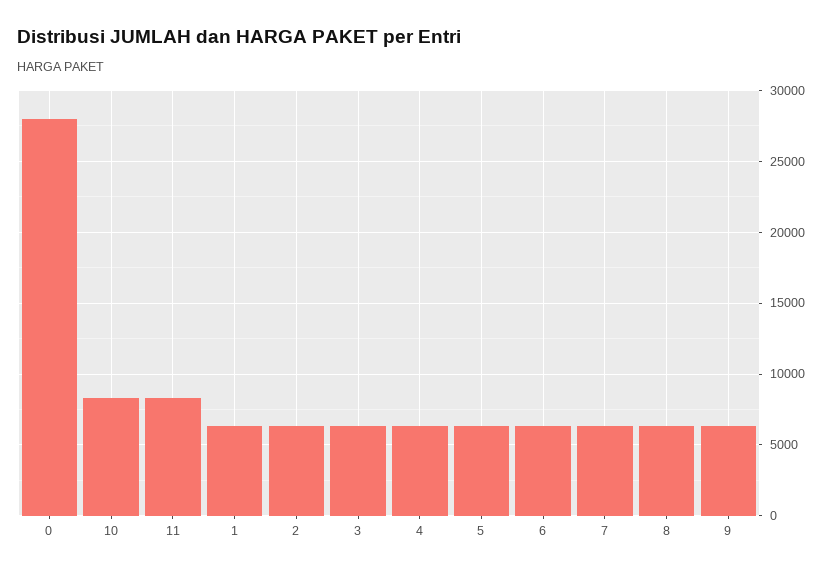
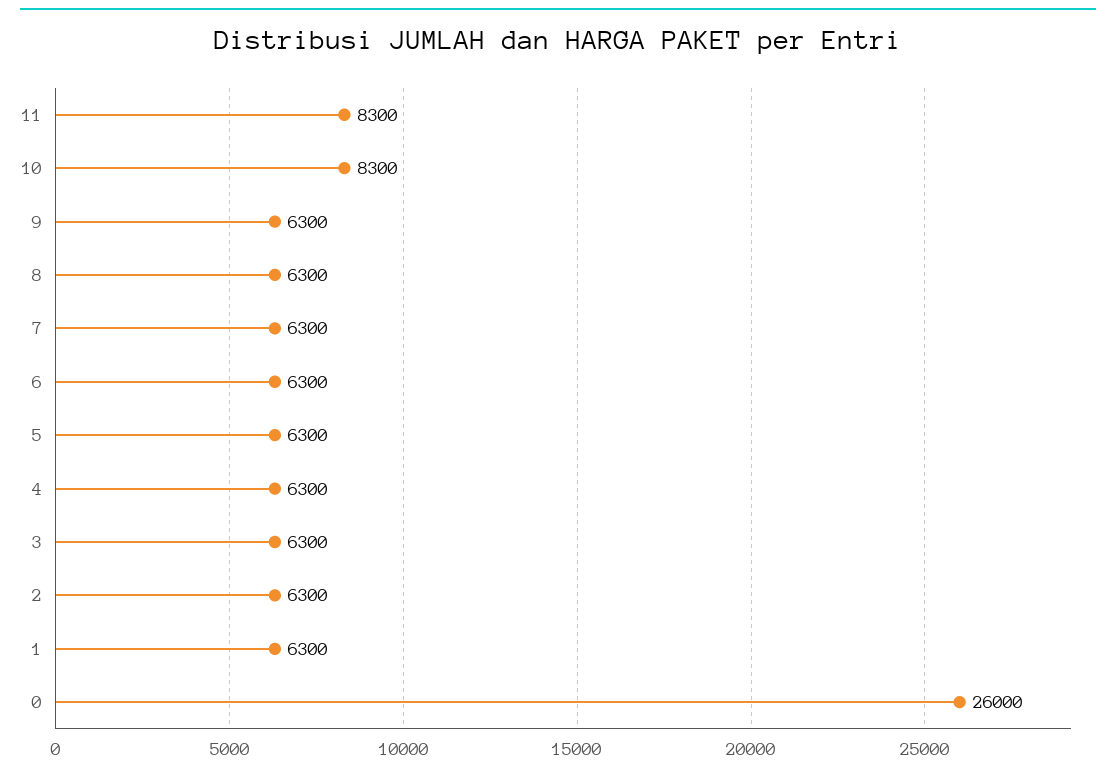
  {
-   "0": 28000,
+   "0": 26000,
    "10": 8300,
    "11": 8300,
    "1": 6300,
    "2": 6300,
    "3": 6300,
    "4": 6300,
    "5": 6300,
    "6": 6300,
    "7": 6300,
    "8": 6300,
    "9": 6300
  }

